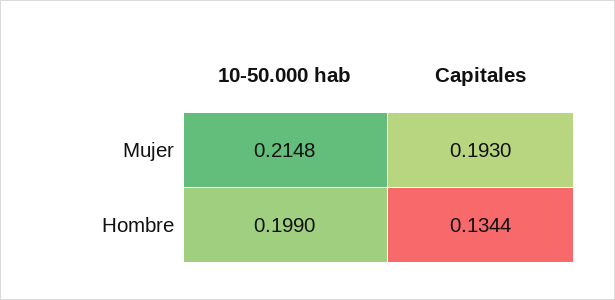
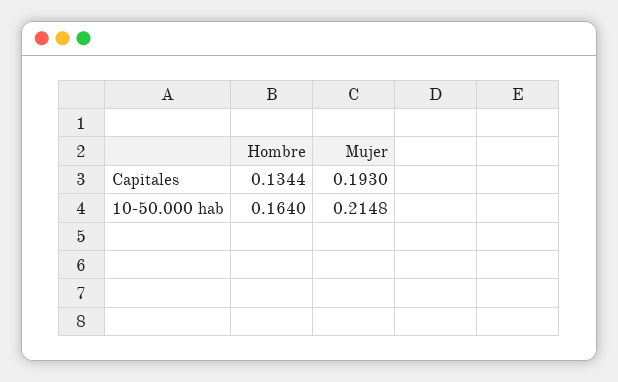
  {
    "10-50.000 hab": {
      "Mujer": 0.2148,
-     "Hombre": 0.199
+     "Hombre": 0.164
    },
    "Capitales": {
      "Mujer": 0.193,
      "Hombre": 0.1344
    }
  }

